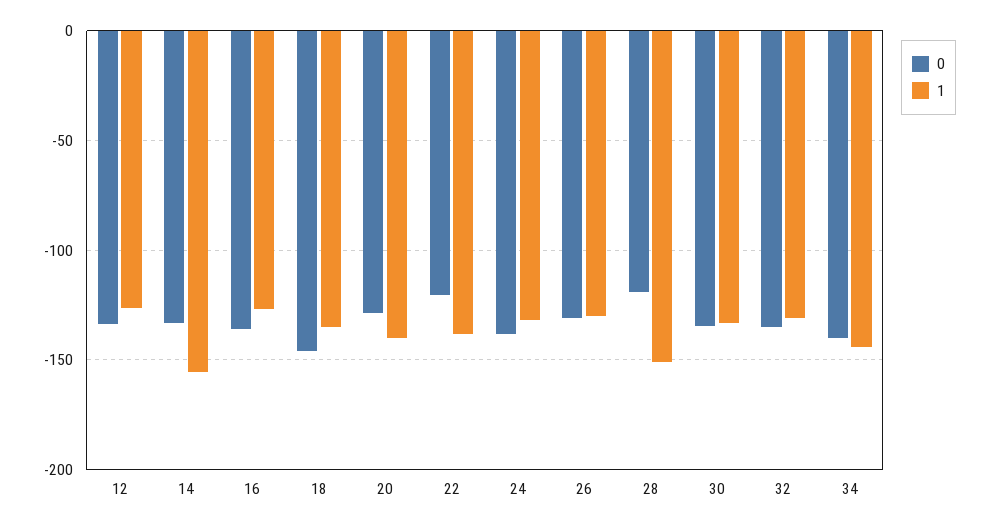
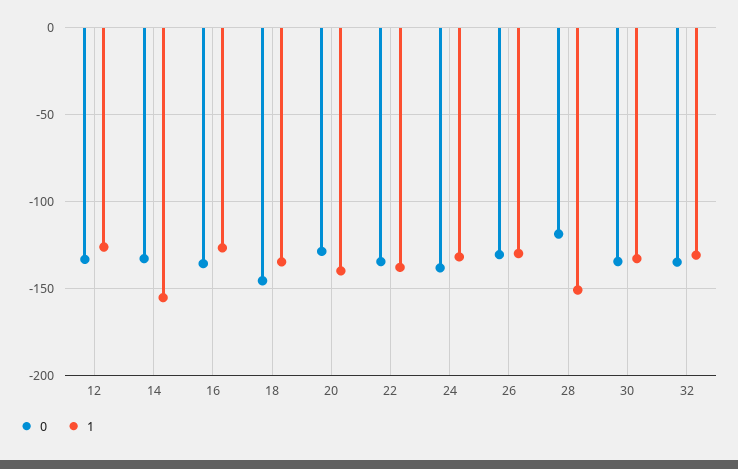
  {
    "0": {
      "12": -135,
      "14": -135,
      "16": -135,
      "18": -145,
      "20": -130,
-     "22": -120,
+     "22": -135,
      "24": -140,
      "26": -130,
      "28": -120,
      "30": -135,
-     "32": -135,
+     "32": -135
-     "34": -140
    },
    "1": {
      "12": -125,
      "14": -155,
      "16": -125,
      "18": -135,
      "20": -140,
      "22": -140,
      "24": -130,
      "26": -130,
      "28": -150,
      "30": -135,
-     "32": -130,
+     "32": -130
-     "34": -145
    }
  }

